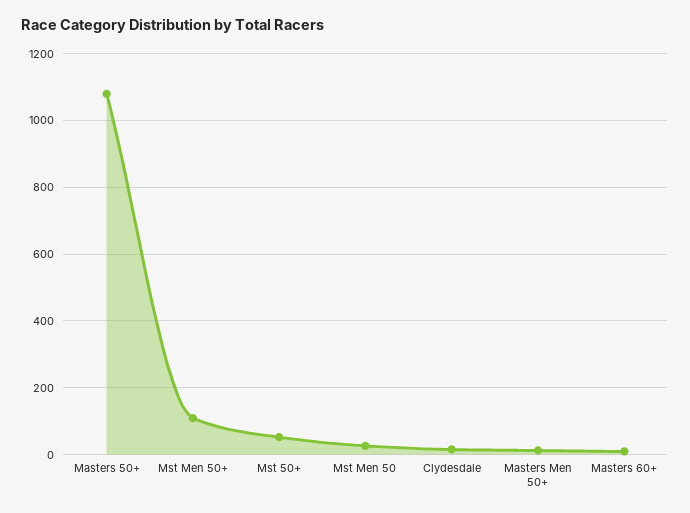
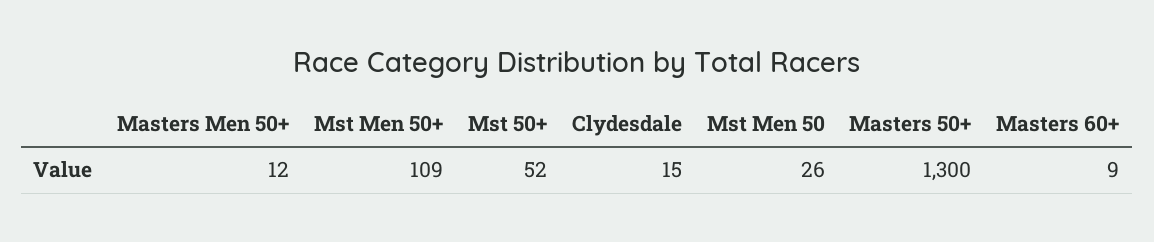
  {
-   "Masters 50+": 1080,
+   "Masters 50+": 1300,
    "Mst Men 50+": 109,
    "Mst 50+": 52,
    "Mst Men 50": 26,
    "Clydesdale": 15,
    "Masters Men 50+": 12,
    "Masters 60+": 9
  }

